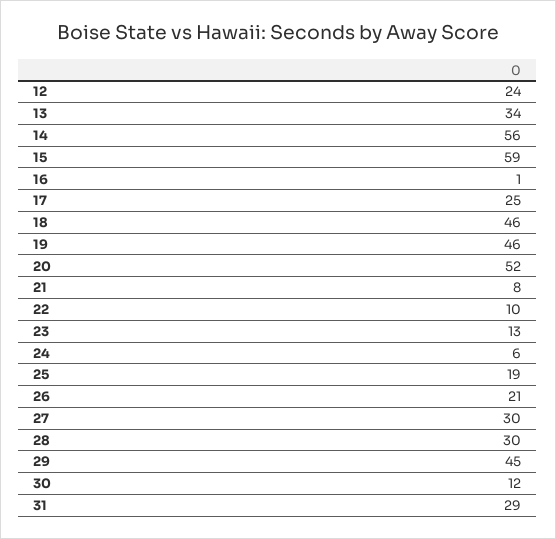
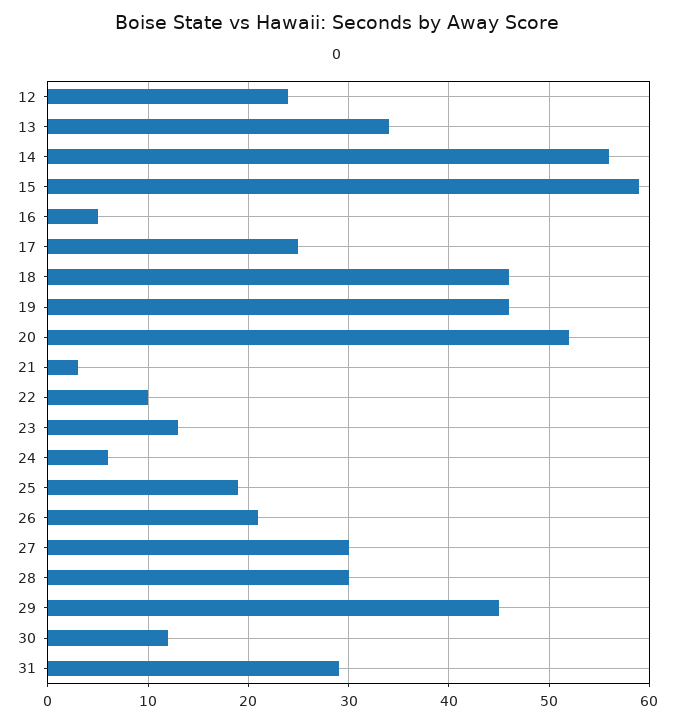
  {
    "12": 24,
    "13": 34,
    "14": 56,
    "15": 59,
-   "16": 1,
+   "16": 5,
    "17": 25,
    "18": 46,
    "19": 46,
    "20": 52,
-   "21": 8,
+   "21": 3,
    "22": 10,
    "23": 13,
    "24": 6,
    "25": 19,
    "26": 21,
    "27": 30,
    "28": 30,
    "29": 45,
    "30": 12,
    "31": 29
  }

